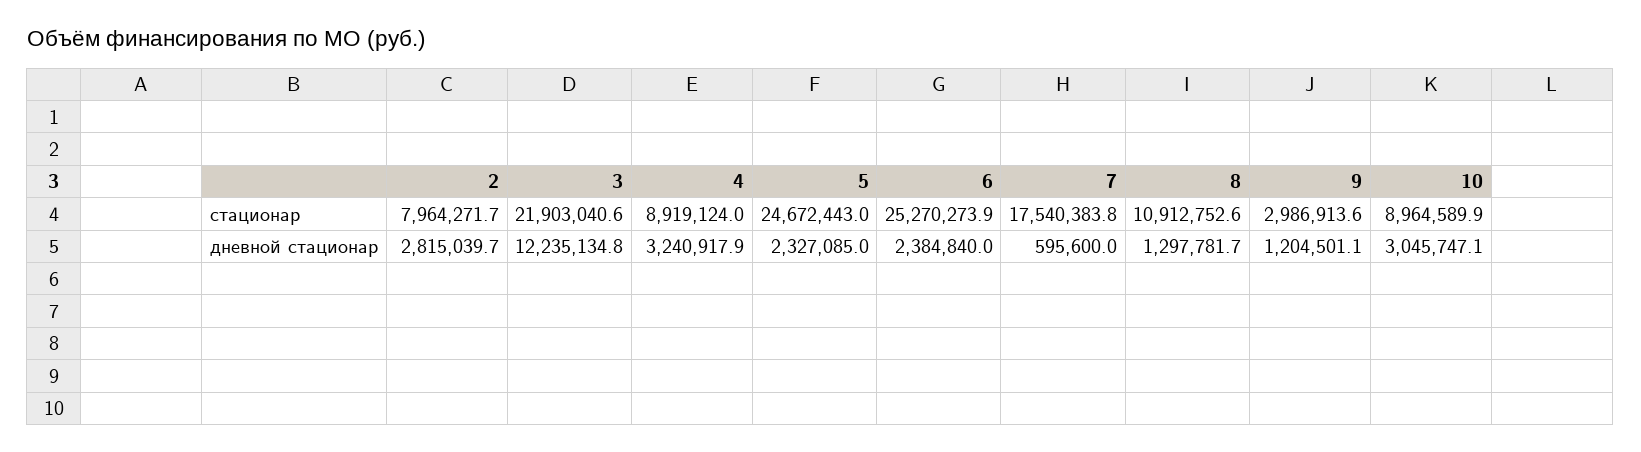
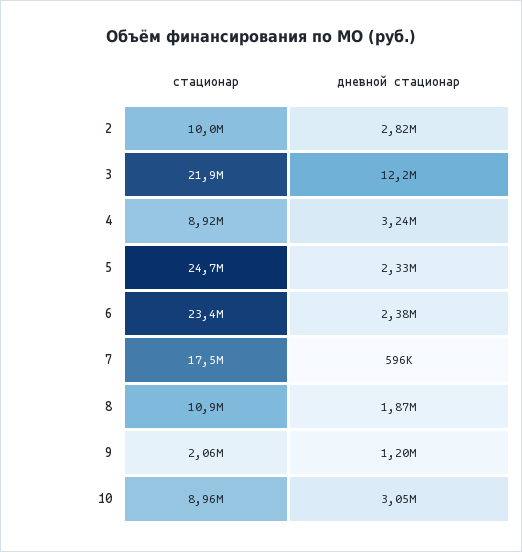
  {
    "2": {
-     "стационар": 7964271.7,
+     "стационар": 10000000,
      "дневной стационар": 2815039.7
    },
    "3": {
      "стационар": 21903040.6,
      "дневной стационар": 12235134.8
    },
    "4": {
      "стационар": 8919124,
      "дневной стационар": 3240917.9
    },
    "5": {
      "стационар": 24672443,
      "дневной стационар": 2327085
    },
    "6": {
-     "стационар": 25270273.9,
+     "стационар": 23400000,
      "дневной стационар": 2384840
    },
    "7": {
      "стационар": 17540383.8,
      "дневной стационар": 595600
    },
    "8": {
      "стационар": 10912752.6,
-     "дневной стационар": 1297781.7
+     "дневной стационар": 1870000
    },
    "9": {
-     "стационар": 2986913.6,
+     "стационар": 2060000,
      "дневной стационар": 1204501.1
    },
    "10": {
      "стационар": 8964589.9,
      "дневной стационар": 3045747.1
    }
  }

